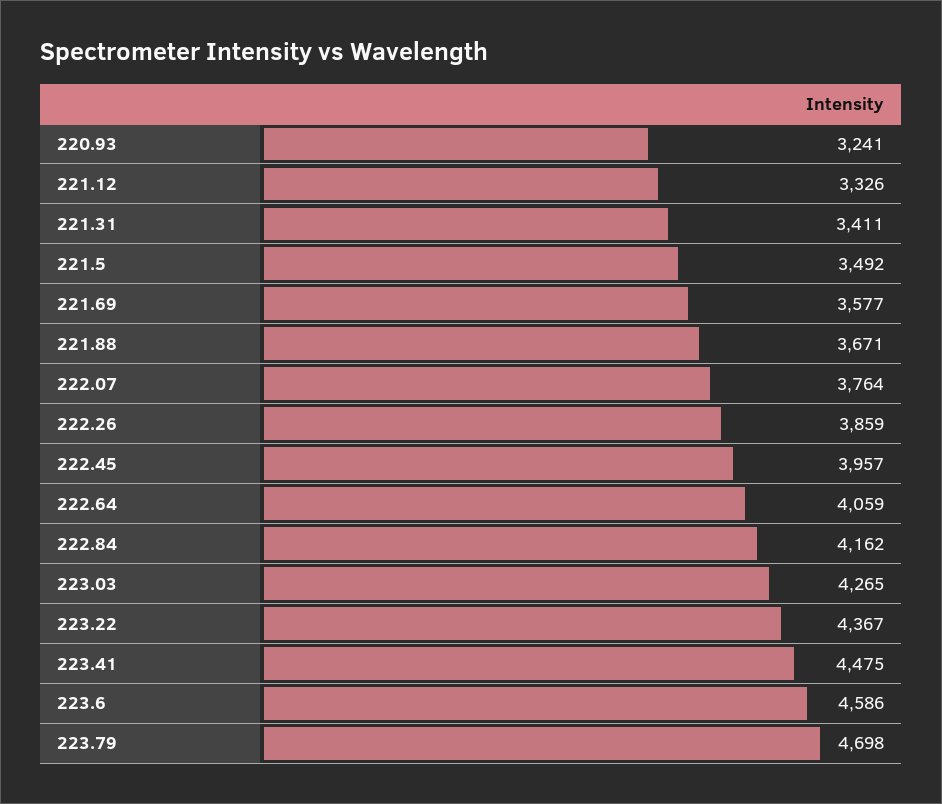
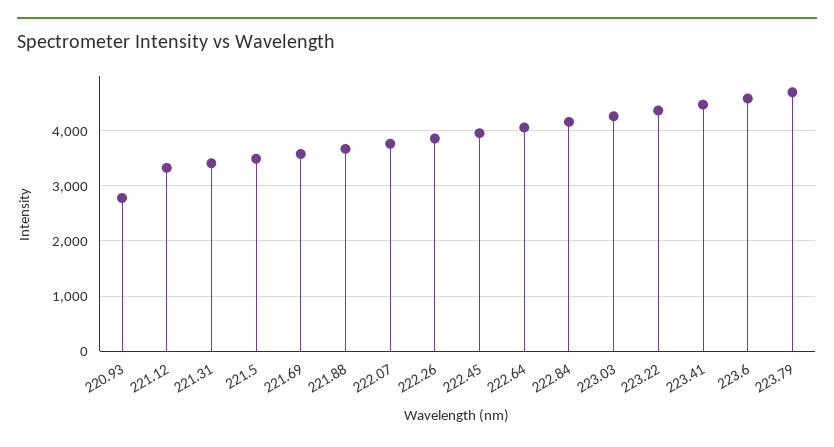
  {
-   "220.93": 3241,
+   "220.93": 2800,
    "221.12": 3326,
    "221.31": 3411,
    "221.5": 3492,
    "221.69": 3577,
    "221.88": 3671,
    "222.07": 3764,
    "222.26": 3859,
    "222.45": 3957,
    "222.64": 4059,
    "222.84": 4162,
    "223.03": 4265,
    "223.22": 4367,
    "223.41": 4475,
    "223.6": 4586,
    "223.79": 4698
  }

